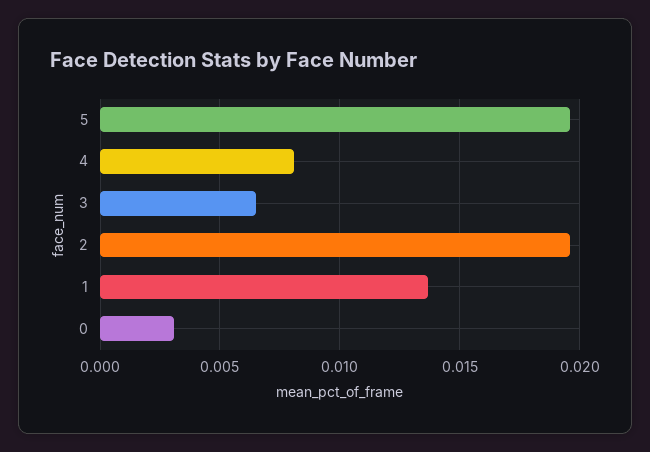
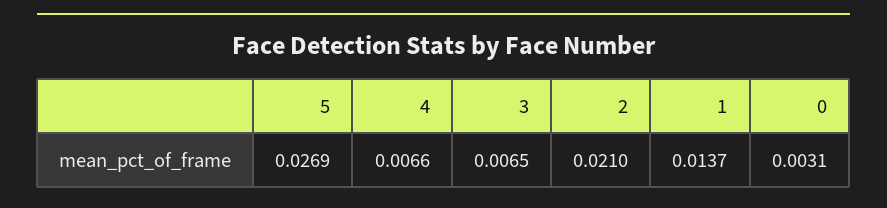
  {
-   "5": 0.0195,
+   "5": 0.0269,
-   "4": 0.008,
+   "4": 0.0066,
    "3": 0.0065,
-   "2": 0.0195,
+   "2": 0.021,
    "1": 0.0137,
    "0": 0.0031
  }

